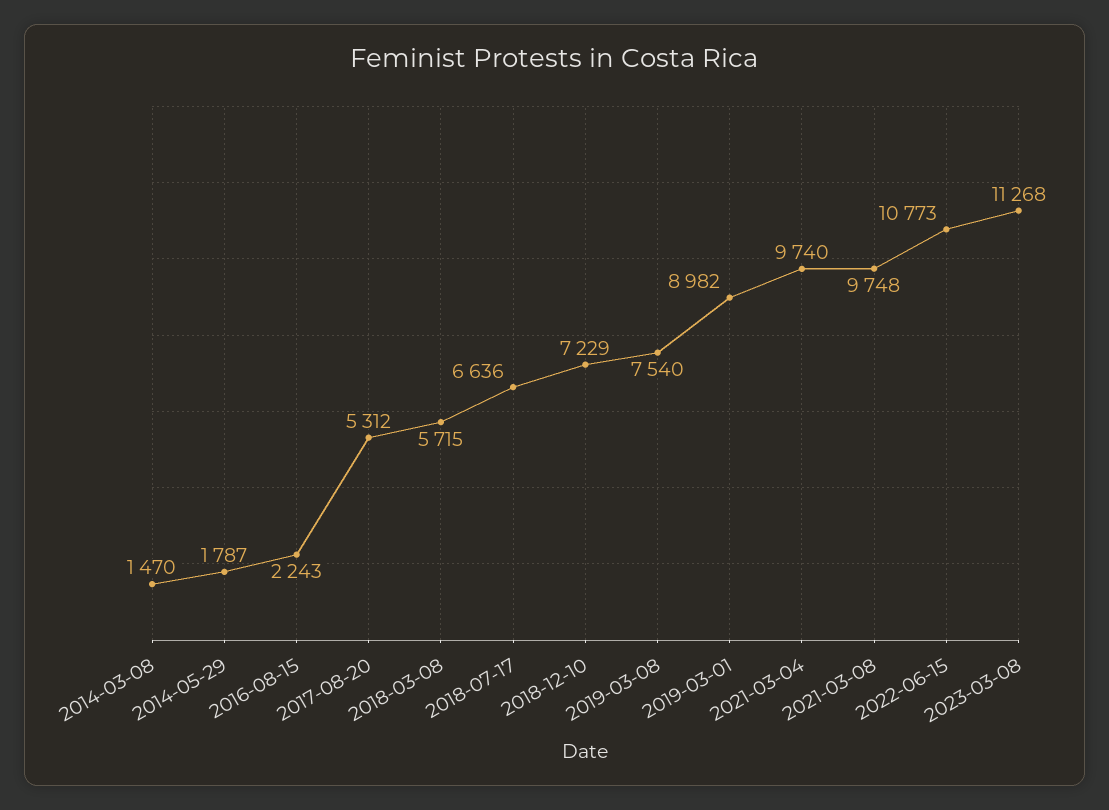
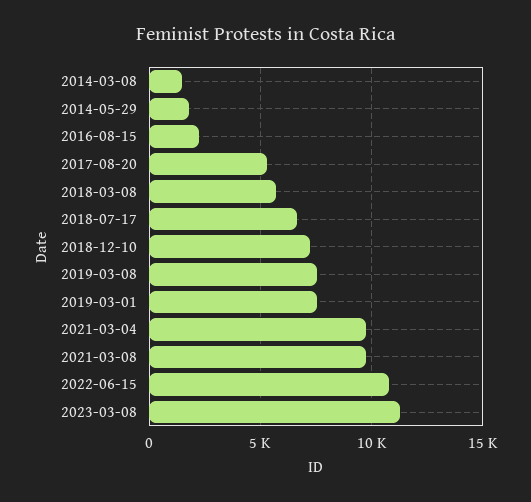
  {
    "2014-03-08": 1470,
    "2014-05-29": 1787,
    "2016-08-15": 2243,
    "2017-08-20": 5312,
    "2018-03-08": 5715,
    "2018-07-17": 6636,
    "2018-12-10": 7229,
    "2019-03-08": 7540,
-   "2019-03-01": 8982,
+   "2019-03-01": 7500,
    "2021-03-04": 9740,
    "2021-03-08": 9748,
    "2022-06-15": 10773,
    "2023-03-08": 11268
  }

